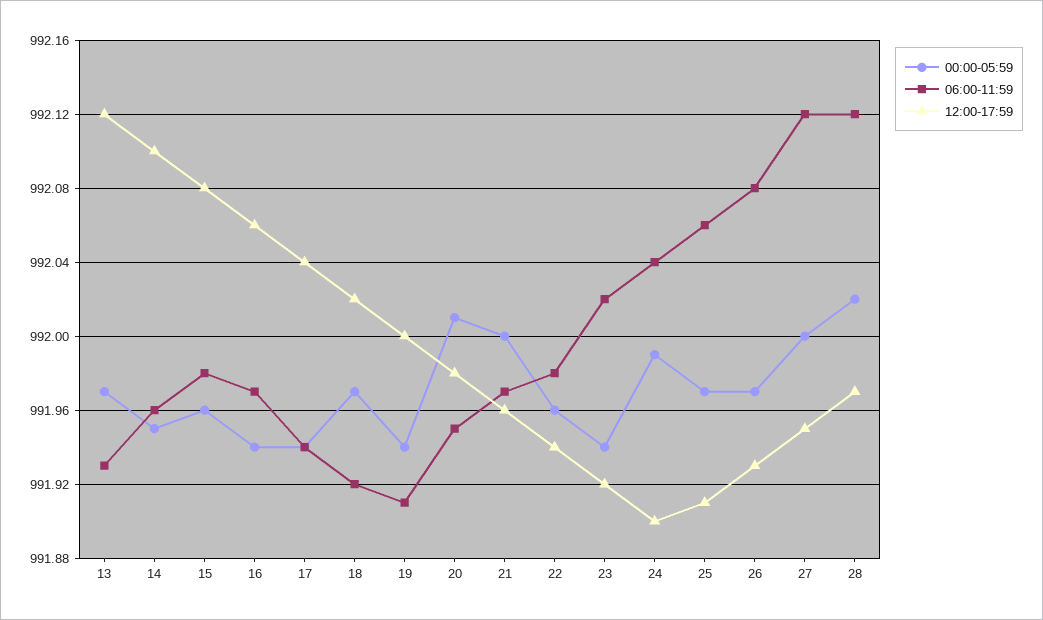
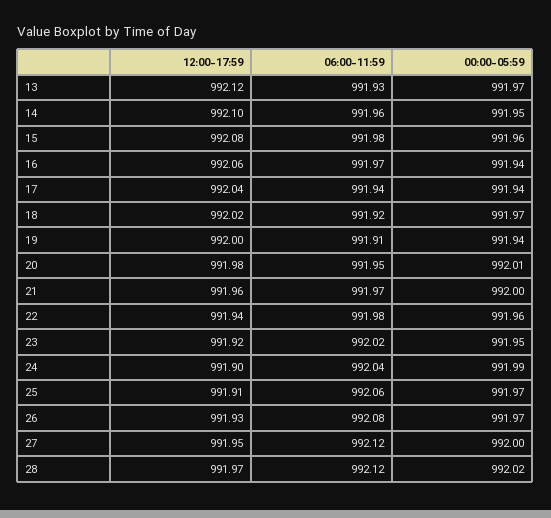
  {
    "00:00-05:59": {
      "13": 991.97,
      "14": 991.95,
      "15": 991.96,
      "16": 991.94,
      "17": 991.94,
      "18": 991.97,
      "19": 991.94,
      "20": 992.01,
      "21": 992,
      "22": 991.96,
-     "23": 991.94,
+     "23": 991.95,
      "24": 991.99,
      "25": 991.97,
      "26": 991.97,
      "27": 992,
      "28": 992.02
    },
    "06:00-11:59": {
      "13": 991.93,
      "14": 991.96,
      "15": 991.98,
      "16": 991.97,
      "17": 991.94,
      "18": 991.92,
      "19": 991.91,
      "20": 991.95,
      "21": 991.97,
      "22": 991.98,
      "23": 992.02,
      "24": 992.04,
      "25": 992.06,
      "26": 992.08,
      "27": 992.12,
      "28": 992.12
    },
    "12:00-17:59": {
      "13": 992.12,
      "14": 992.1,
      "15": 992.08,
      "16": 992.06,
      "17": 992.04,
      "18": 992.02,
      "19": 992,
      "20": 991.98,
      "21": 991.96,
      "22": 991.94,
      "23": 991.92,
      "24": 991.9,
      "25": 991.91,
      "26": 991.93,
      "27": 991.95,
      "28": 991.97
    }
  }

